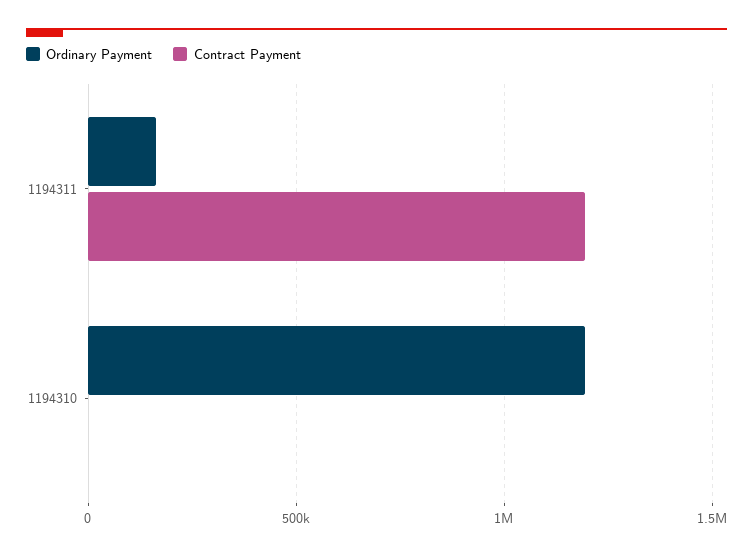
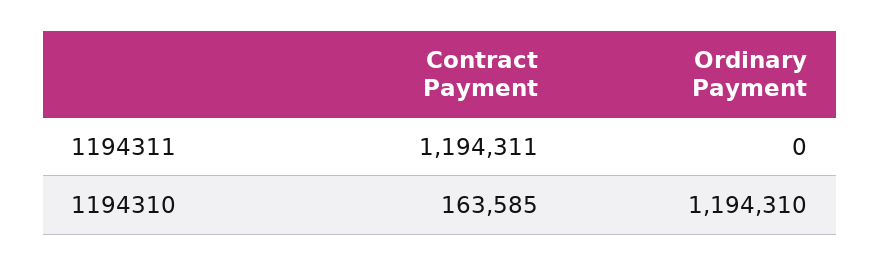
  {
    "Ordinary Payment": {
-     "1194311": 150000,
+     "1194311": 0,
      "1194310": 1194310
    },
    "Contract Payment": {
      "1194311": 1194311,
-     "1194310": 0
+     "1194310": 163585
    }
  }

